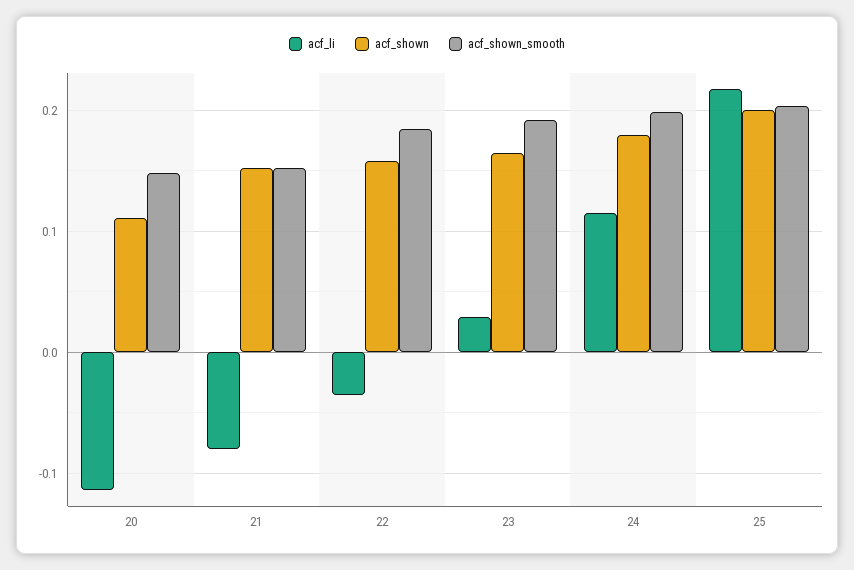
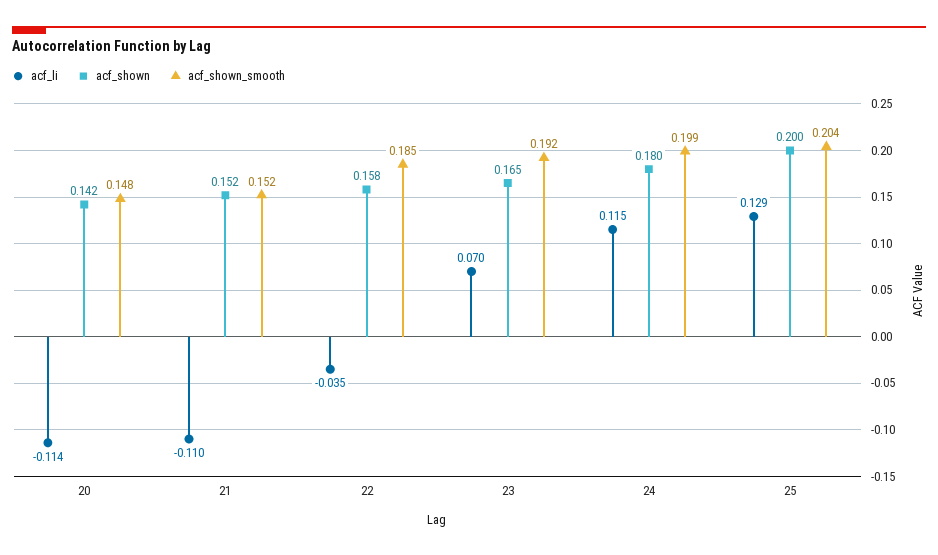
  {
    "acf_li": {
      "20": -0.114,
-     "21": -0.08,
+     "21": -0.11,
      "22": -0.035,
-     "23": 0.03,
+     "23": 0.07,
      "24": 0.115,
-     "25": 0.22
+     "25": 0.129
    },
    "acf_shown": {
-     "20": 0.11,
+     "20": 0.142,
      "21": 0.152,
      "22": 0.158,
      "23": 0.165,
      "24": 0.18,
      "25": 0.2
    },
    "acf_shown_smooth": {
      "20": 0.148,
      "21": 0.152,
      "22": 0.185,
      "23": 0.192,
      "24": 0.199,
      "25": 0.204
    }
  }

